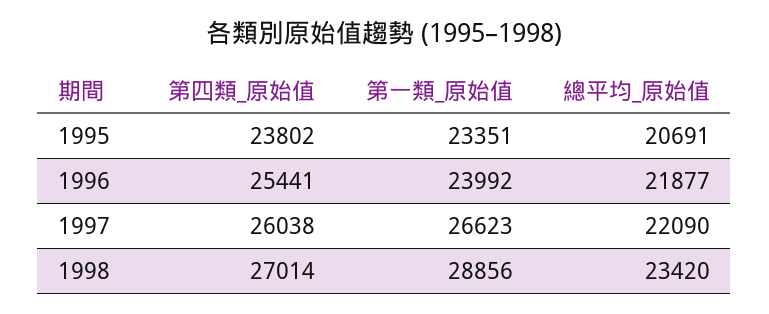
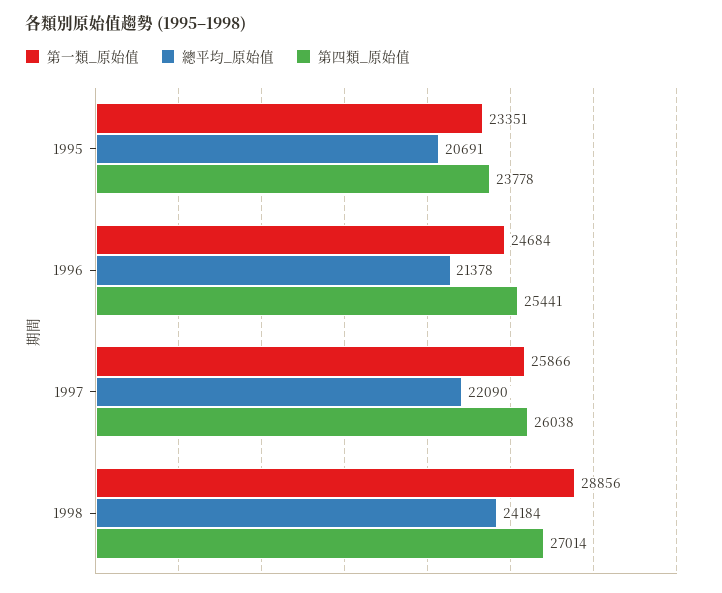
  {
    "第四類_原始值": {
-     "1995": 23802,
+     "1995": 23778,
      "1996": 25441,
      "1997": 26038,
      "1998": 27014
    },
    "第一類_原始值": {
      "1995": 23351,
-     "1996": 23992,
+     "1996": 24684,
-     "1997": 26623,
+     "1997": 25866,
      "1998": 28856
    },
    "總平均_原始值": {
      "1995": 20691,
-     "1996": 21877,
+     "1996": 21378,
      "1997": 22090,
-     "1998": 23420
+     "1998": 24184
    }
  }

